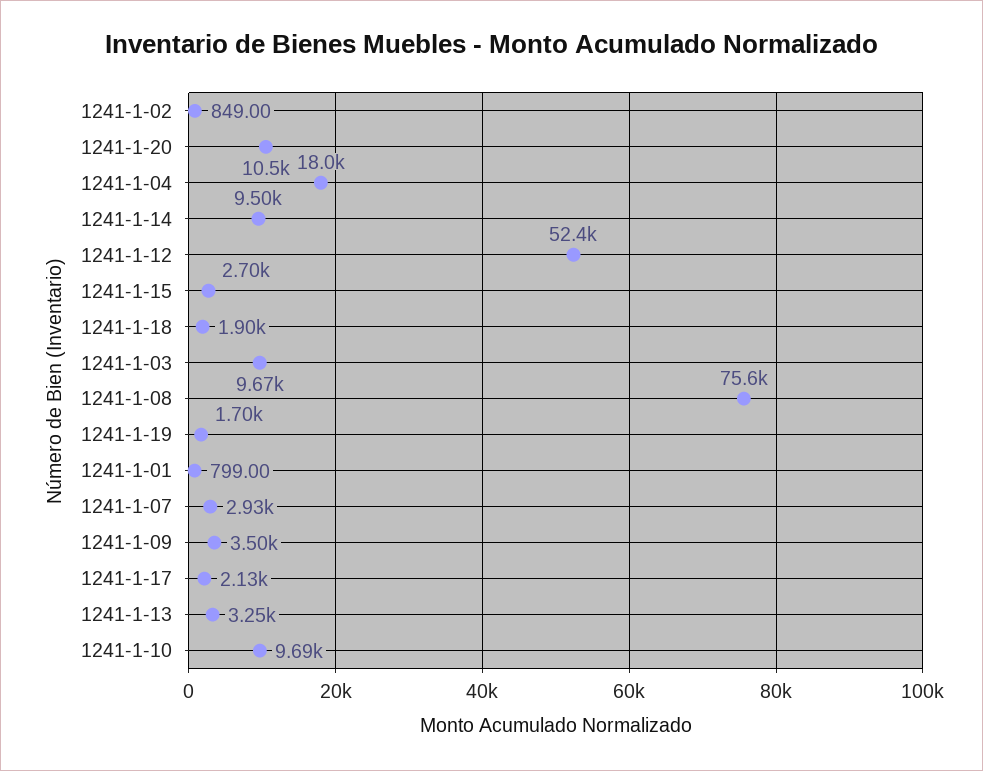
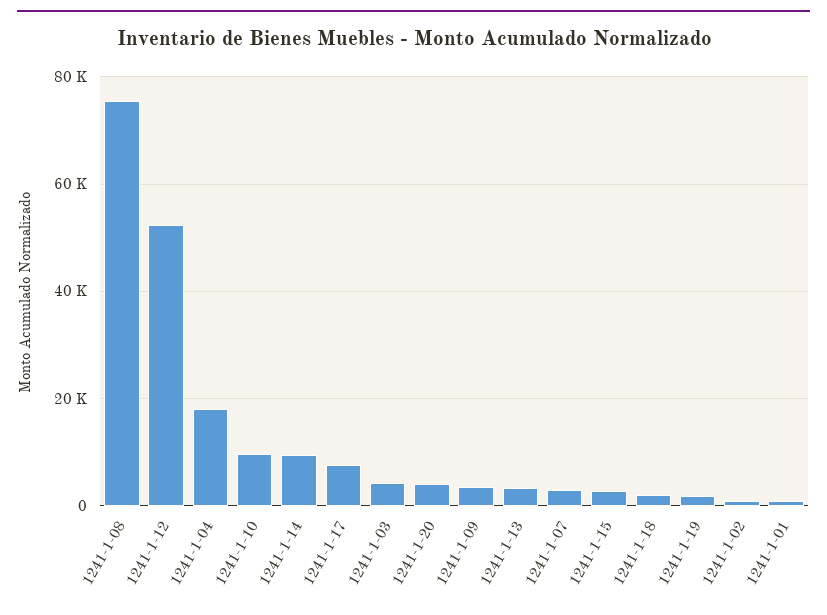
  {
    "1241-1-02": 849,
-   "1241-1-20": 10500,
+   "1241-1-20": 4000,
    "1241-1-04": 18000,
    "1241-1-14": 9500,
    "1241-1-12": 52400,
    "1241-1-15": 2700,
    "1241-1-18": 1900,
-   "1241-1-03": 9670,
+   "1241-1-03": 4000,
    "1241-1-08": 75600,
    "1241-1-19": 1700,
    "1241-1-01": 799,
    "1241-1-07": 2930,
    "1241-1-09": 3500,
-   "1241-1-17": 2130,
+   "1241-1-17": 8000,
    "1241-1-13": 3250,
    "1241-1-10": 9690
  }

